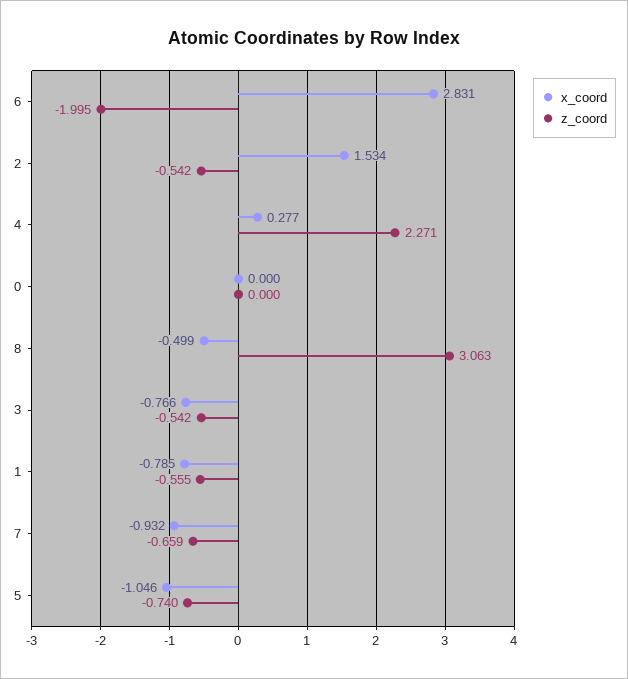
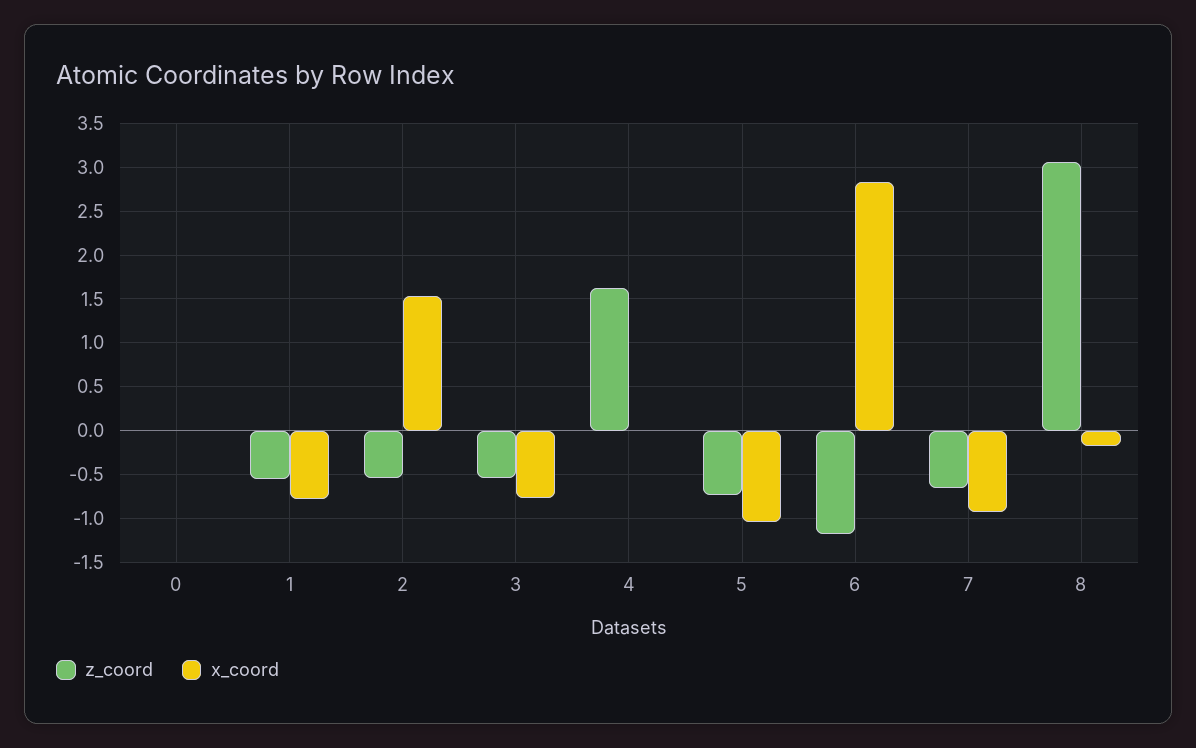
  {
    "x_coord": {
      "6": 2.831,
      "2": 1.534,
-     "4": 0.277,
+     "4": 0,
      "0": 0,
-     "8": -0.499,
+     "8": -0.2,
      "3": -0.766,
      "1": -0.785,
      "7": -0.932,
      "5": -1.046
    },
    "z_coord": {
-     "6": -1.995,
+     "6": -1.2,
      "2": -0.542,
-     "4": 2.271,
+     "4": 1.6,
      "0": 0,
      "8": 3.063,
      "3": -0.542,
      "1": -0.555,
      "7": -0.659,
      "5": -0.74
    }
  }

